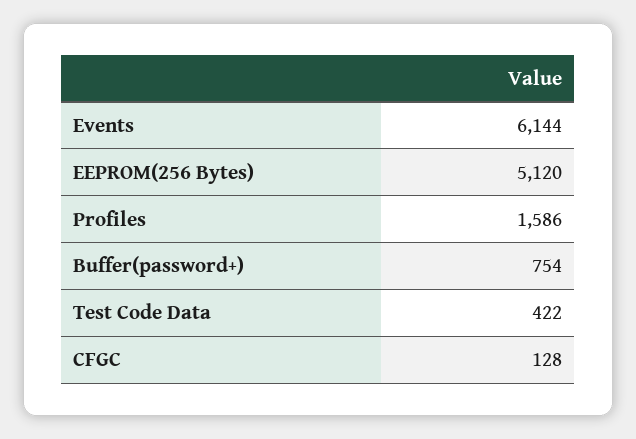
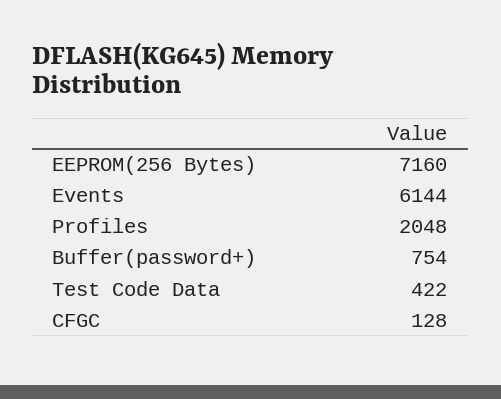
  {
    "Events": 6144,
-   "EEPROM(256 Bytes)": 5120,
+   "EEPROM(256 Bytes)": 7160,
-   "Profiles": 1586,
+   "Profiles": 2048,
    "Buffer(password+)": 754,
    "Test Code Data": 422,
    "CFGC": 128
  }

